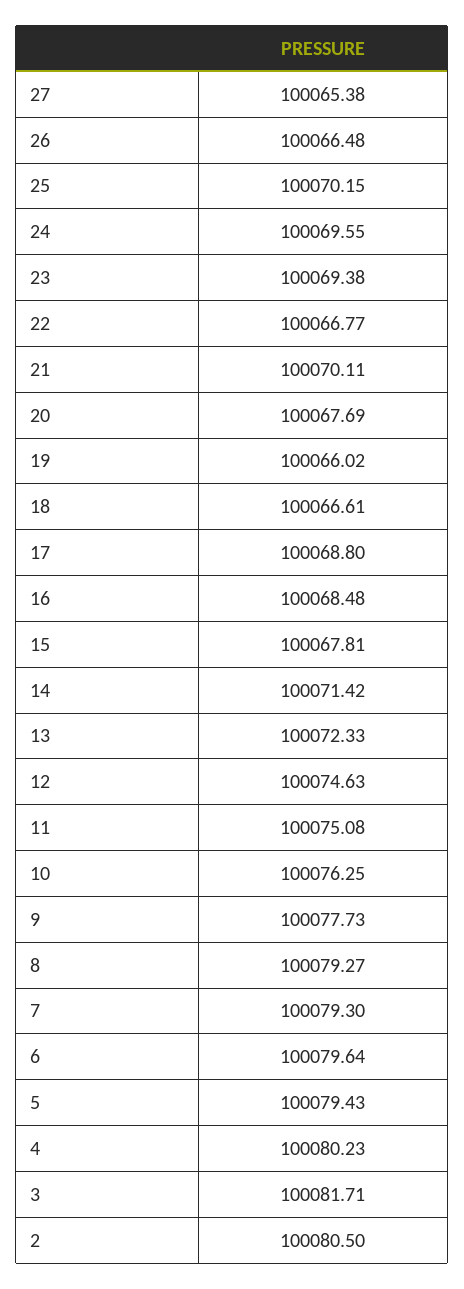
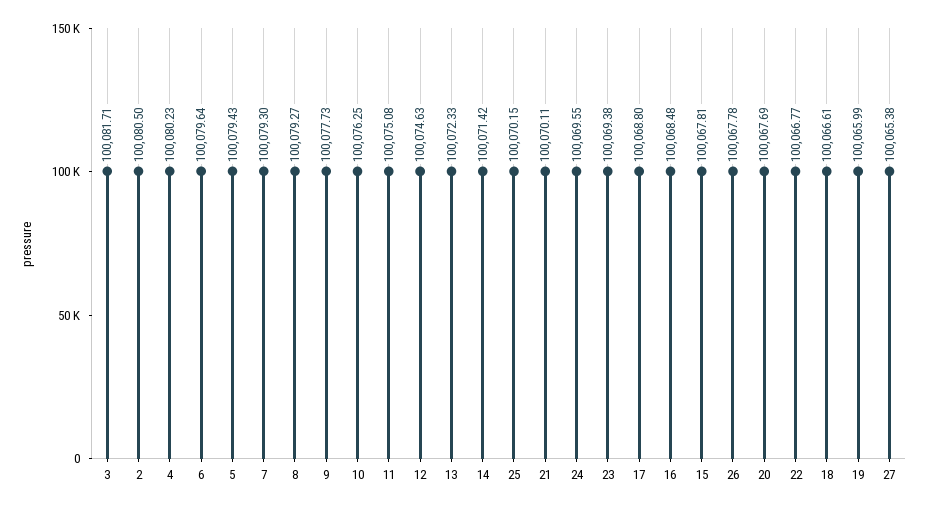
  {
    "27": 100065.38,
-   "26": 100066.48,
+   "26": 100067.78,
    "25": 100070.15,
    "24": 100069.55,
    "23": 100069.38,
    "22": 100066.77,
    "21": 100070.11,
    "20": 100067.69,
-   "19": 100066.02,
+   "19": 100065.99,
    "18": 100066.61,
    "17": 100068.8,
    "16": 100068.48,
    "15": 100067.81,
    "14": 100071.42,
    "13": 100072.33,
    "12": 100074.63,
    "11": 100075.08,
    "10": 100076.25,
    "9": 100077.73,
    "8": 100079.27,
    "7": 100079.3,
    "6": 100079.64,
    "5": 100079.43,
    "4": 100080.23,
    "3": 100081.71,
    "2": 100080.5
  }

